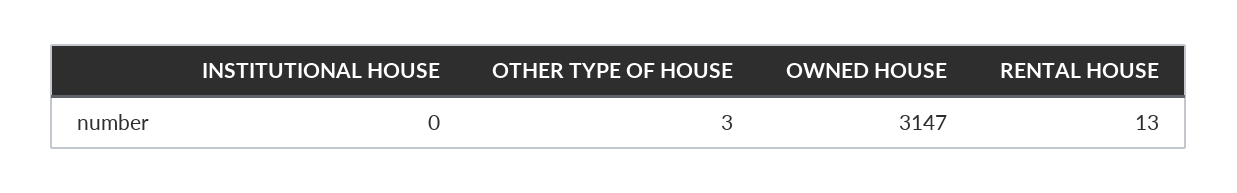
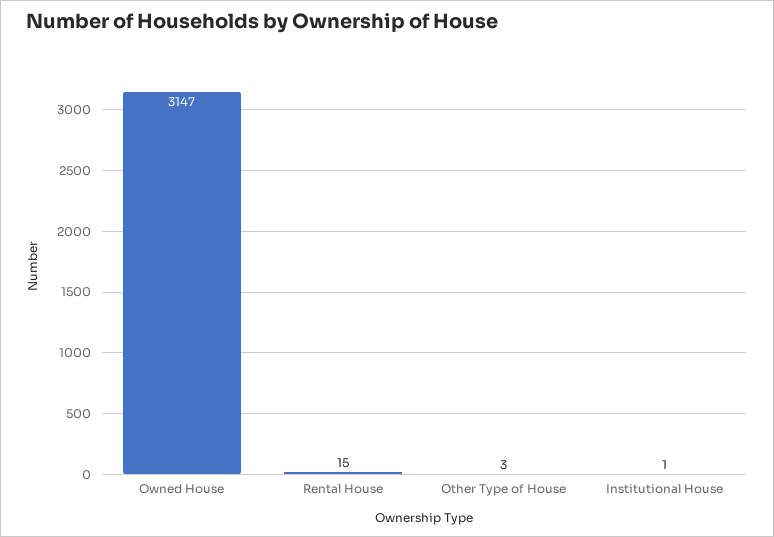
  {
-   "INSTITUTIONAL HOUSE": 0,
+   "INSTITUTIONAL HOUSE": 1,
    "OTHER TYPE OF HOUSE": 3,
    "OWNED HOUSE": 3147,
-   "RENTAL HOUSE": 13
+   "RENTAL HOUSE": 15
  }

